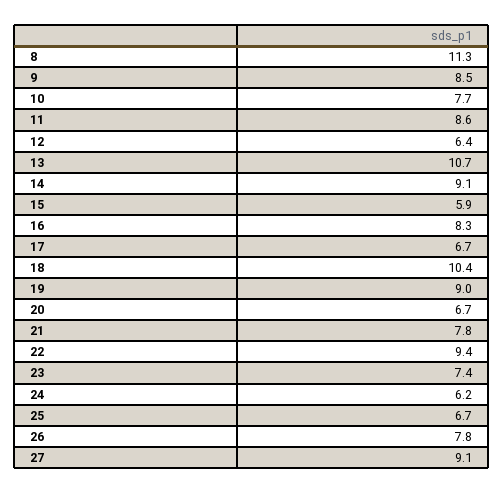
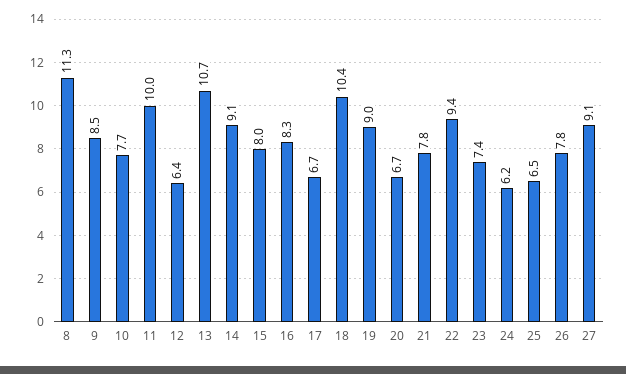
  {
    "8": 11.3,
    "9": 8.5,
    "10": 7.7,
-   "11": 8.6,
+   "11": 10,
    "12": 6.4,
    "13": 10.7,
    "14": 9.1,
-   "15": 5.9,
+   "15": 8,
    "16": 8.3,
    "17": 6.7,
    "18": 10.4,
    "19": 9,
    "20": 6.7,
    "21": 7.8,
    "22": 9.4,
    "23": 7.4,
    "24": 6.2,
-   "25": 6.7,
+   "25": 6.5,
    "26": 7.8,
    "27": 9.1
  }

